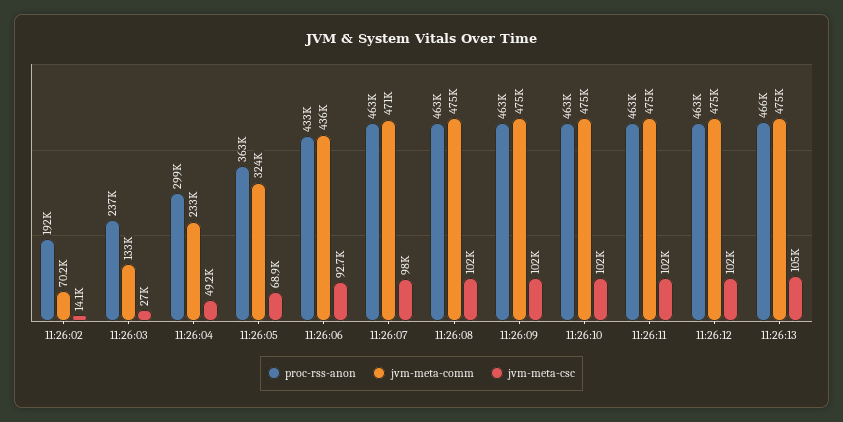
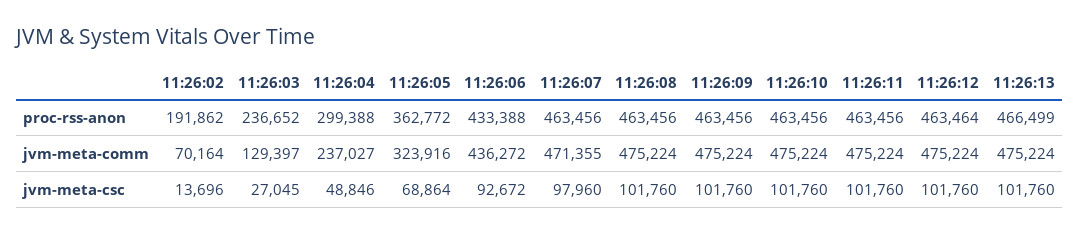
  {
    "proc-rss-anon": {
      "11:26:02": 191862,
      "11:26:03": 236652,
      "11:26:04": 299388,
      "11:26:05": 362772,
      "11:26:06": 433388,
      "11:26:07": 463456,
      "11:26:08": 463456,
      "11:26:09": 463456,
      "11:26:10": 463456,
      "11:26:11": 463456,
      "11:26:12": 463464,
      "11:26:13": 466499
    },
    "jvm-meta-comm": {
      "11:26:02": 70164,
-     "11:26:03": 133000,
+     "11:26:03": 129397,
-     "11:26:04": 233000,
+     "11:26:04": 237027,
      "11:26:05": 323916,
      "11:26:06": 436272,
      "11:26:07": 471355,
      "11:26:08": 475224,
      "11:26:09": 475224,
      "11:26:10": 475224,
      "11:26:11": 475224,
      "11:26:12": 475224,
      "11:26:13": 475224
    },
    "jvm-meta-csc": {
-     "11:26:02": 14100,
+     "11:26:02": 13696,
      "11:26:03": 27045,
-     "11:26:04": 49200,
+     "11:26:04": 48846,
      "11:26:05": 68864,
      "11:26:06": 92672,
      "11:26:07": 97960,
      "11:26:08": 101760,
      "11:26:09": 101760,
      "11:26:10": 101760,
      "11:26:11": 101760,
      "11:26:12": 101760,
-     "11:26:13": 105000
+     "11:26:13": 101760
    }
  }

